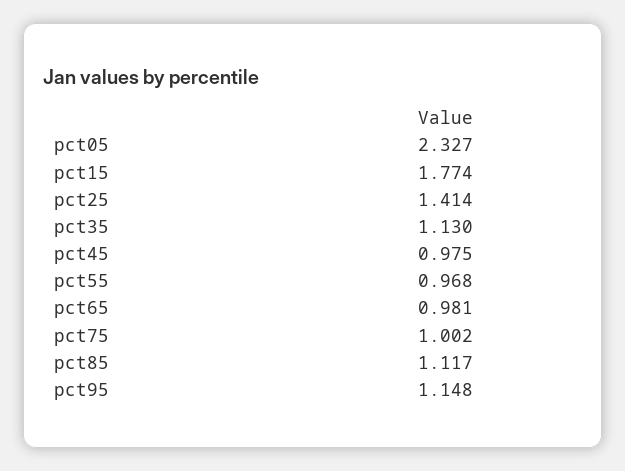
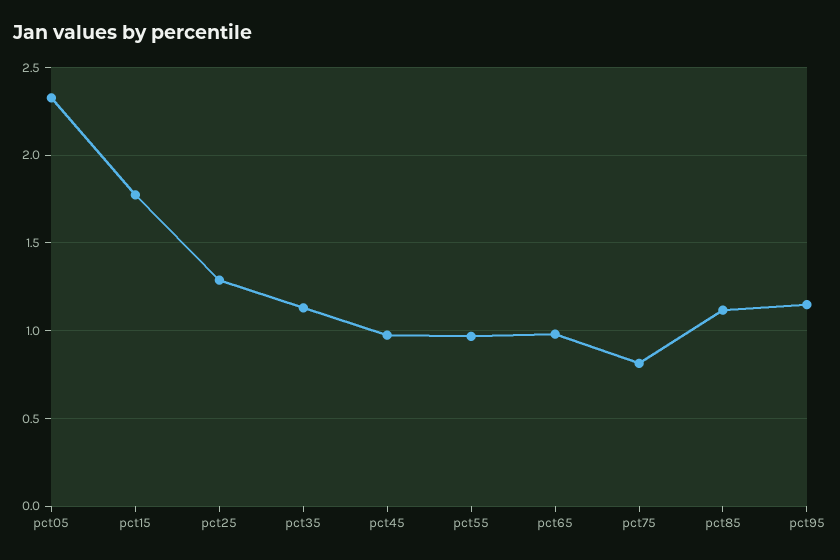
  {
    "pct05": 2.327,
    "pct15": 1.774,
-   "pct25": 1.414,
+   "pct25": 1.3,
    "pct35": 1.13,
    "pct45": 0.975,
    "pct55": 0.968,
    "pct65": 0.981,
-   "pct75": 1.002,
+   "pct75": 0.8,
    "pct85": 1.117,
    "pct95": 1.148
  }

